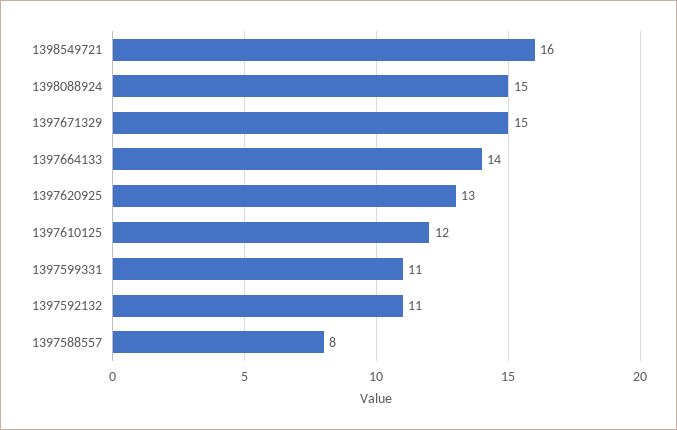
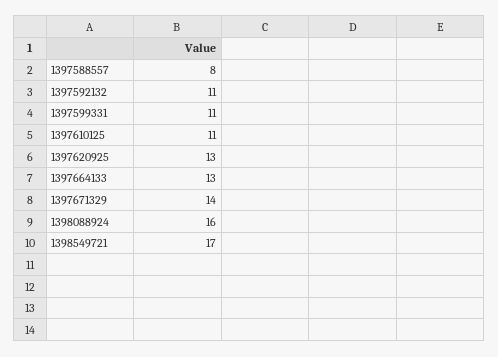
  {
-   "1398549721": 16,
+   "1398549721": 17,
-   "1398088924": 15,
+   "1398088924": 16,
-   "1397671329": 15,
+   "1397671329": 14,
-   "1397664133": 14,
+   "1397664133": 13,
    "1397620925": 13,
-   "1397610125": 12,
+   "1397610125": 11,
    "1397599331": 11,
    "1397592132": 11,
    "1397588557": 8
  }

